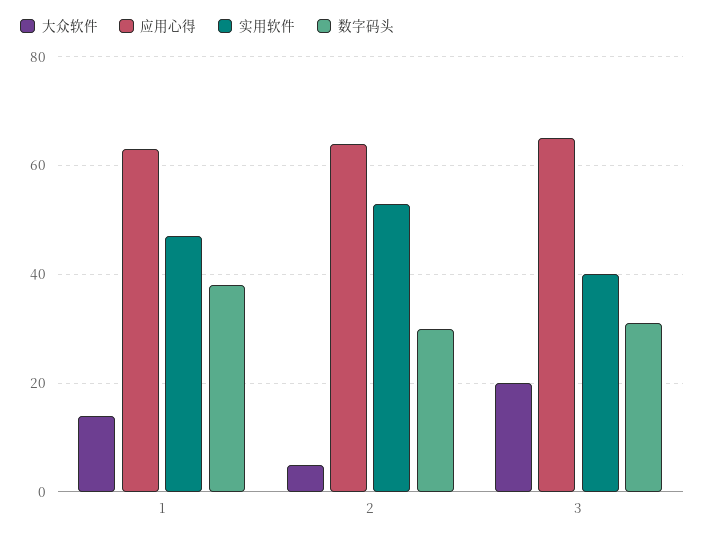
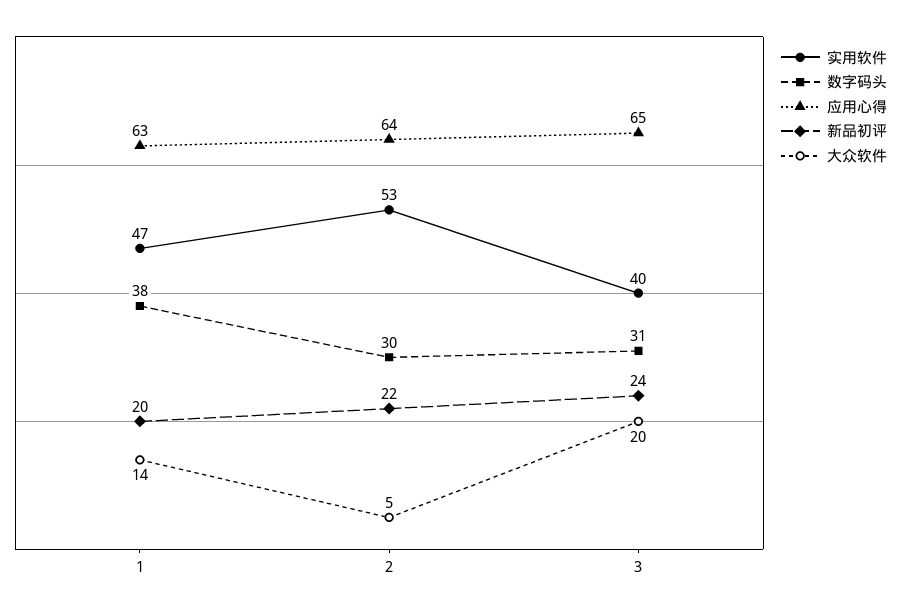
  {
    "大众软件": {
      "1": 14,
      "2": 5,
      "3": 20
    },
    "应用心得": {
      "1": 63,
      "2": 64,
      "3": 65
    },
    "实用软件": {
      "1": 47,
      "2": 53,
      "3": 40
    },
    "数字码头": {
      "1": 38,
      "2": 30,
      "3": 31
-   }
+   },
+   "新品初评": {
+     "1": 20,
+     "2": 22,
+     "3": 24
+   }
  }

